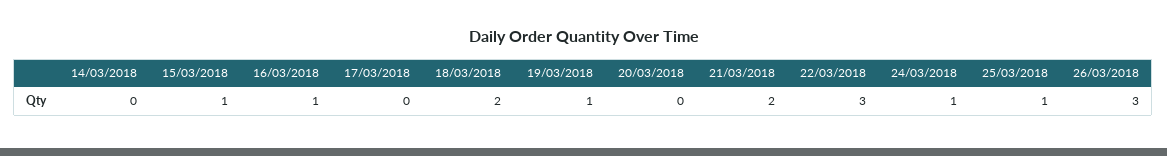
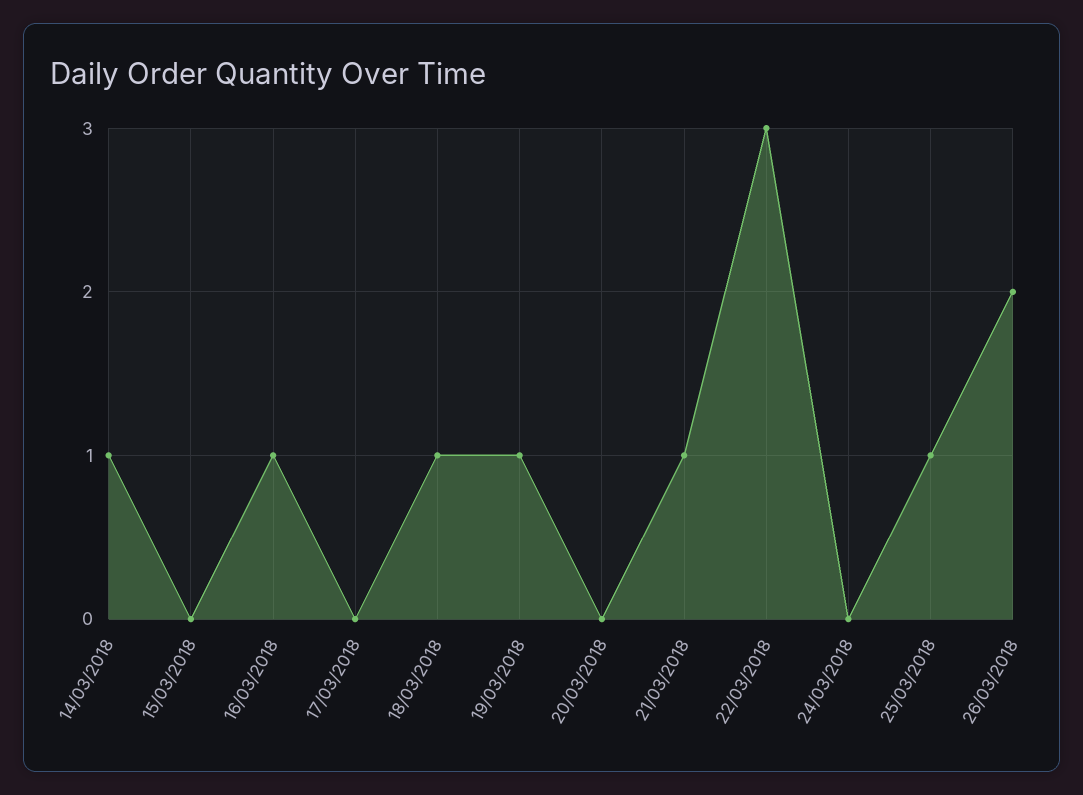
  {
-   "14/03/2018": 0,
+   "14/03/2018": 1,
-   "15/03/2018": 1,
+   "15/03/2018": 0,
    "16/03/2018": 1,
    "17/03/2018": 0,
-   "18/03/2018": 2,
+   "18/03/2018": 1,
    "19/03/2018": 1,
    "20/03/2018": 0,
-   "21/03/2018": 2,
+   "21/03/2018": 1,
    "22/03/2018": 3,
-   "24/03/2018": 1,
+   "24/03/2018": 0,
    "25/03/2018": 1,
-   "26/03/2018": 3
+   "26/03/2018": 2
  }

